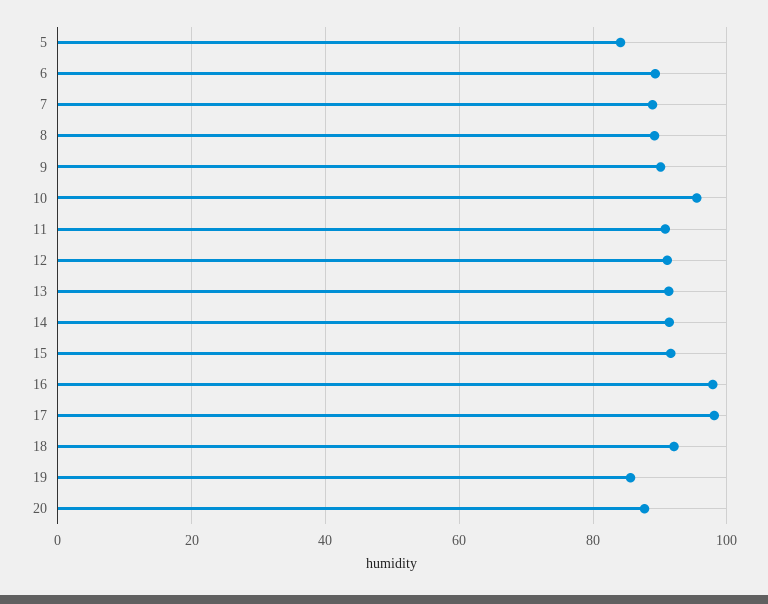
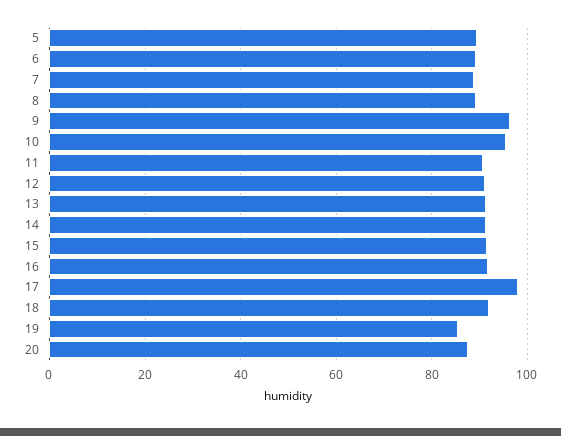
  {
-   "5": 84,
+   "5": 90,
    "6": 90,
    "7": 88,
    "8": 90,
-   "9": 90,
+   "9": 96,
    "10": 96,
    "11": 90,
    "12": 92,
    "13": 92,
    "14": 92,
    "15": 92,
-   "16": 98,
+   "16": 92,
    "17": 98,
    "18": 92,
    "19": 86,
    "20": 88
  }

